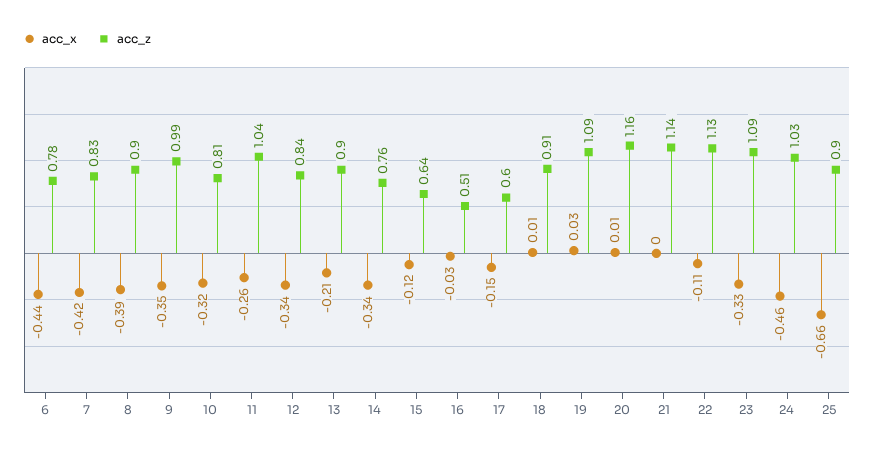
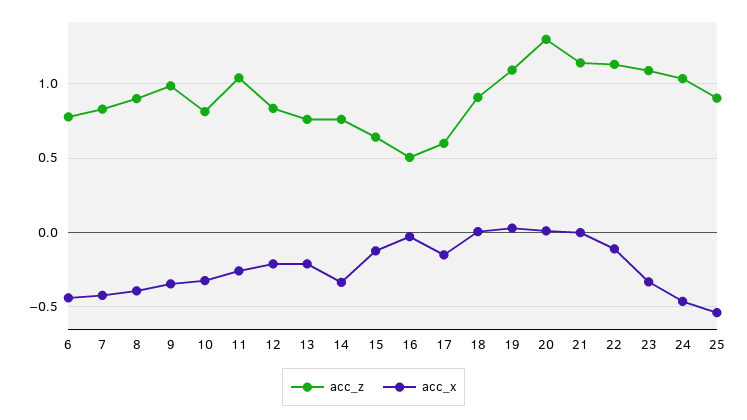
  {
    "acc_x": {
      "6": -0.44,
      "7": -0.42,
      "8": -0.39,
      "9": -0.35,
      "10": -0.32,
      "11": -0.26,
-     "12": -0.34,
+     "12": -0.2,
      "13": -0.21,
      "14": -0.34,
      "15": -0.12,
      "16": -0.03,
      "17": -0.15,
      "18": 0.01,
      "19": 0.03,
      "20": 0.01,
      "21": 0,
      "22": -0.11,
      "23": -0.33,
      "24": -0.46,
-     "25": -0.66
+     "25": -0.55
    },
    "acc_z": {
      "6": 0.78,
      "7": 0.83,
      "8": 0.9,
      "9": 0.99,
      "10": 0.81,
      "11": 1.04,
      "12": 0.84,
-     "13": 0.9,
+     "13": 0.75,
      "14": 0.76,
      "15": 0.64,
      "16": 0.51,
      "17": 0.6,
      "18": 0.91,
      "19": 1.09,
-     "20": 1.16,
+     "20": 1.3,
      "21": 1.14,
      "22": 1.13,
      "23": 1.09,
      "24": 1.03,
      "25": 0.9
    }
  }

